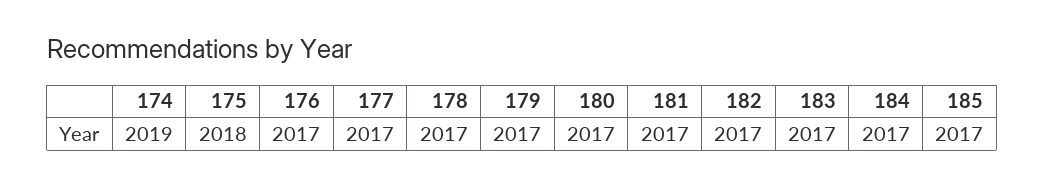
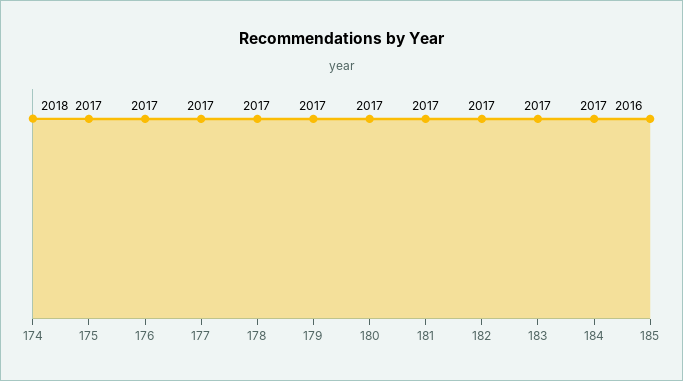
  {
-   "174": 2019,
+   "174": 2018,
-   "175": 2018,
+   "175": 2017,
    "176": 2017,
    "177": 2017,
    "178": 2017,
    "179": 2017,
    "180": 2017,
    "181": 2017,
    "182": 2017,
    "183": 2017,
    "184": 2017,
-   "185": 2017
+   "185": 2016
  }

